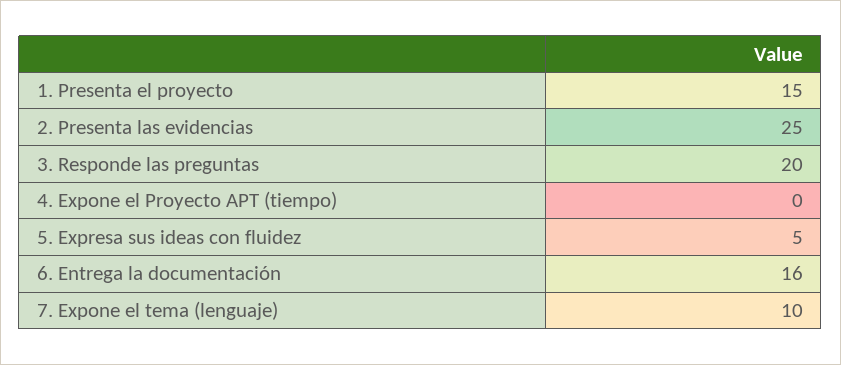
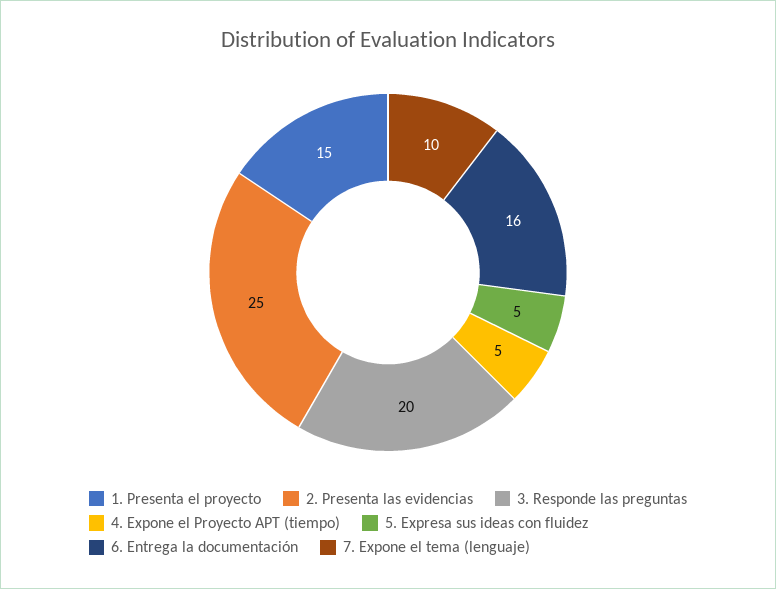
  {
    "1. Presenta el proyecto": 15,
    "2. Presenta las evidencias": 25,
    "3. Responde las preguntas": 20,
-   "4. Expone el Proyecto APT (tiempo)": 0,
+   "4. Expone el Proyecto APT (tiempo)": 5,
    "5. Expresa sus ideas con fluidez": 5,
    "6. Entrega la documentación": 16,
    "7. Expone el tema (lenguaje)": 10
  }

